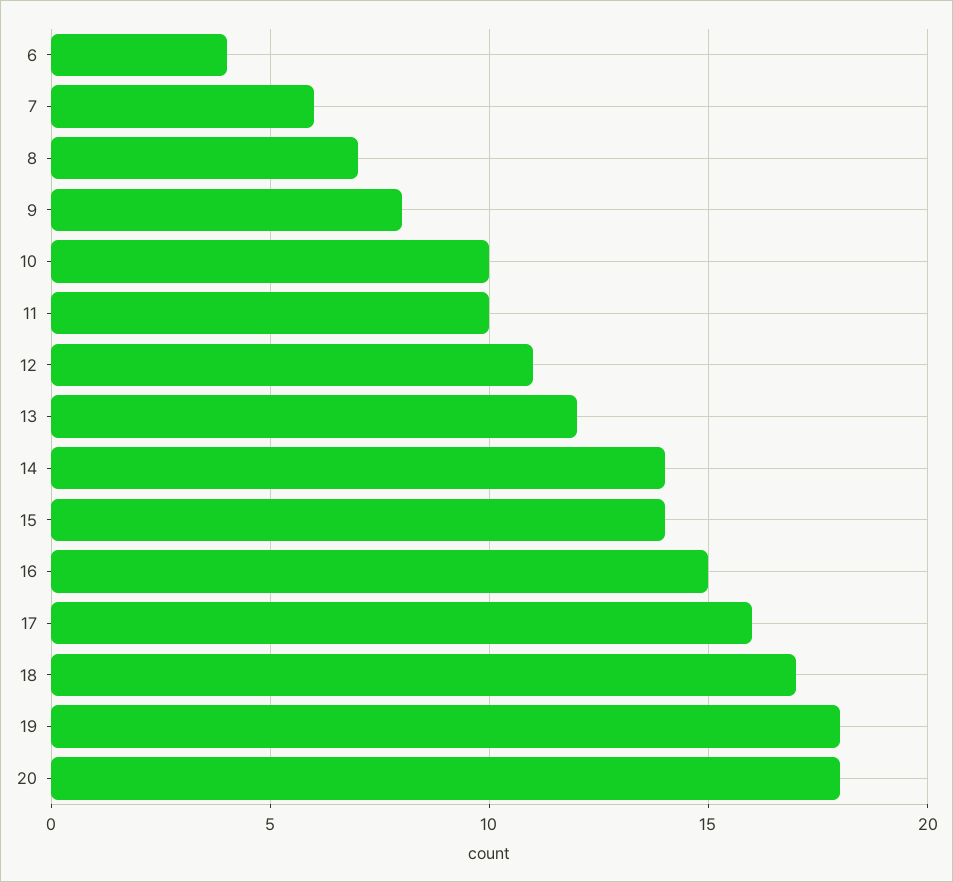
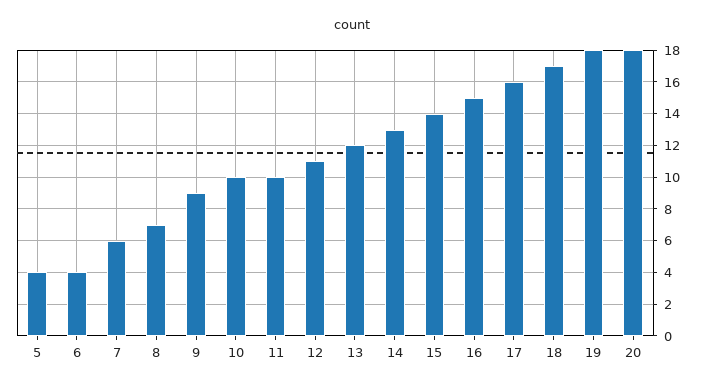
  {
    "6": 4,
    "7": 6,
    "8": 7,
-   "9": 8,
+   "9": 9,
    "10": 10,
    "11": 10,
    "12": 11,
    "13": 12,
-   "14": 14,
+   "14": 13,
    "15": 14,
    "16": 15,
    "17": 16,
    "18": 17,
    "19": 18,
-   "20": 18
+   "20": 18,
+   "5": 4
  }

